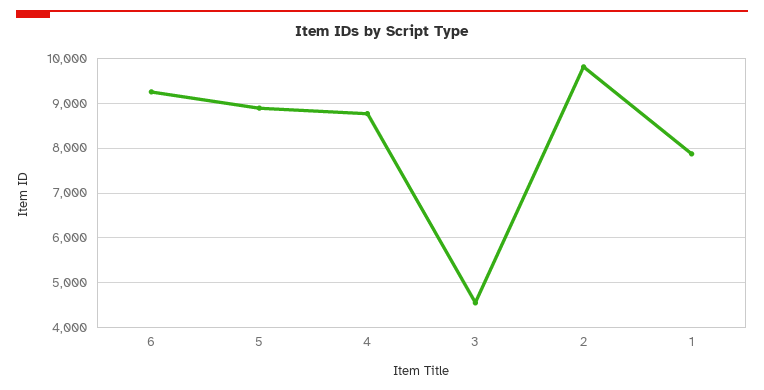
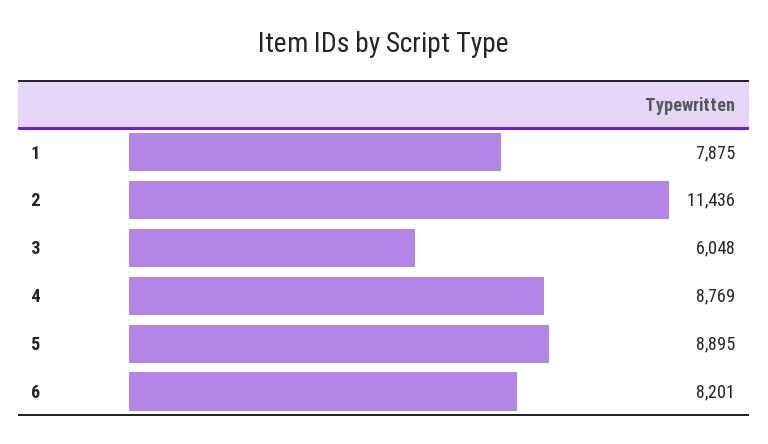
  {
-   "6": 9200,
+   "6": 8201,
    "5": 8895,
    "4": 8769,
-   "3": 4600,
+   "3": 6048,
-   "2": 9800,
+   "2": 11436,
    "1": 7875
  }

